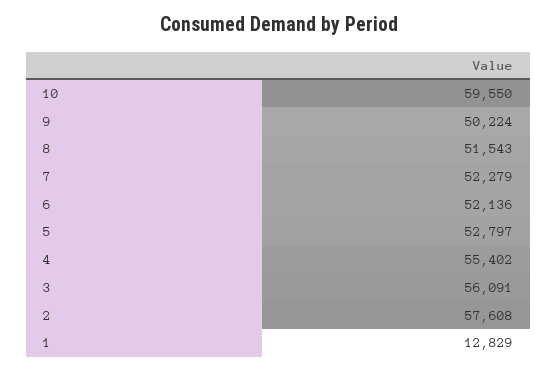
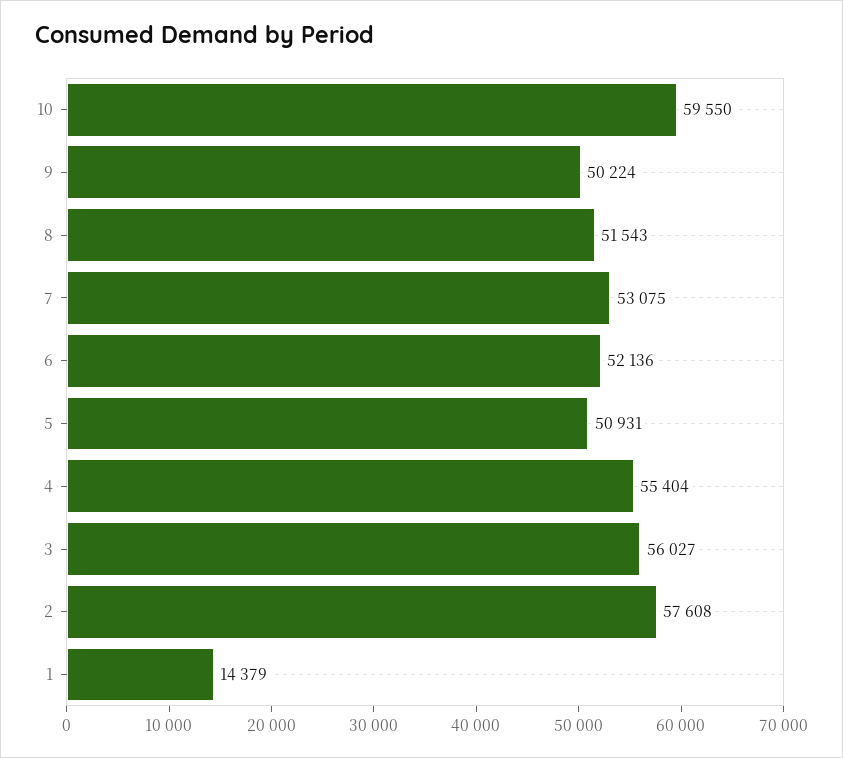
  {
    "10": 59550,
    "9": 50224,
    "8": 51543,
-   "7": 52279,
+   "7": 53075,
    "6": 52136,
-   "5": 52797,
+   "5": 50931,
-   "4": 55402,
+   "4": 55404,
-   "3": 56091,
+   "3": 56027,
    "2": 57608,
-   "1": 12829
+   "1": 14379
  }

